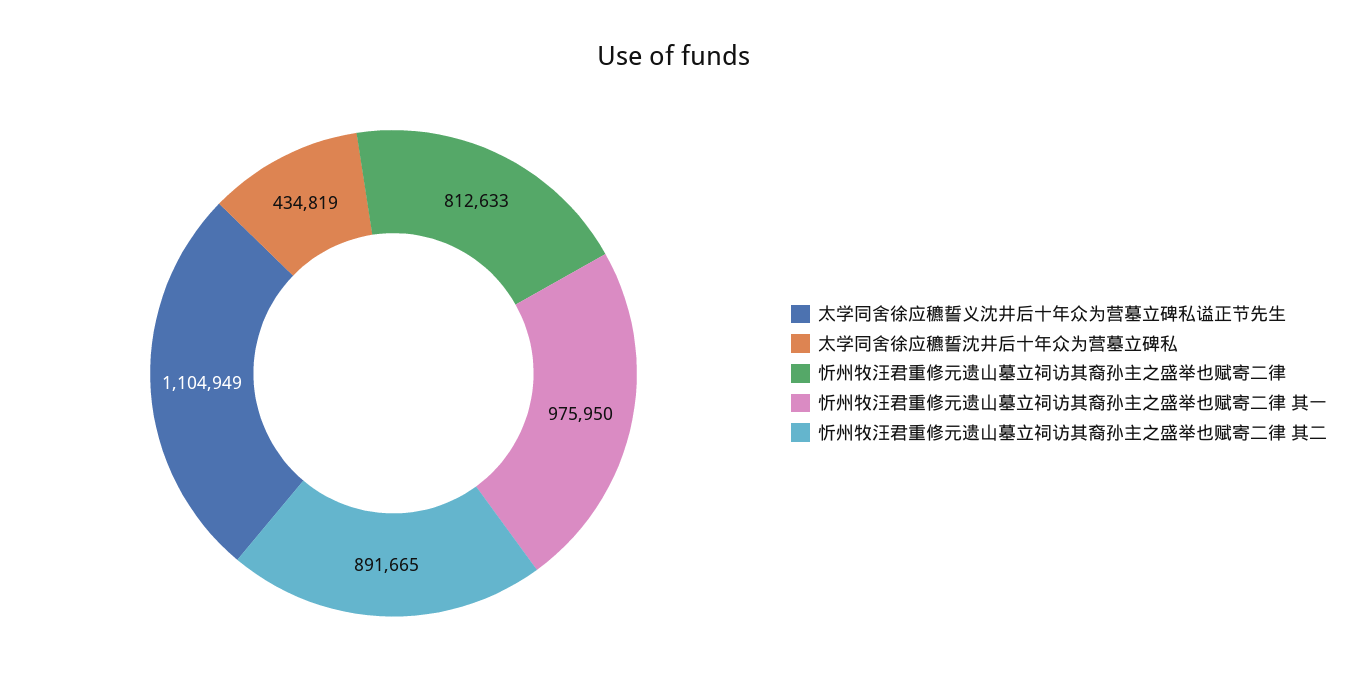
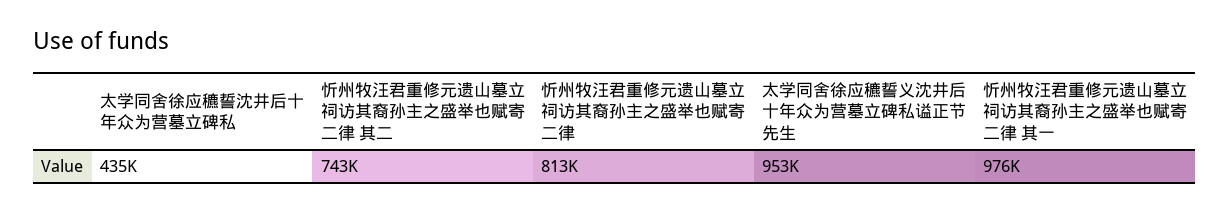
  {
-   "太学同舍徐应穮誓义沈井后十年众为营墓立碑私谥正节先生": 1104949,
+   "太学同舍徐应穮誓义沈井后十年众为营墓立碑私谥正节先生": 953000,
    "太学同舍徐应穮誓沈井后十年众为营墓立碑私": 434819,
    "忻州牧汪君重修元遗山墓立祠访其裔孙主之盛举也赋寄二律": 812633,
    "忻州牧汪君重修元遗山墓立祠访其裔孙主之盛举也赋寄二律 其一": 975950,
-   "忻州牧汪君重修元遗山墓立祠访其裔孙主之盛举也赋寄二律 其二": 891665
+   "忻州牧汪君重修元遗山墓立祠访其裔孙主之盛举也赋寄二律 其二": 743000
  }

